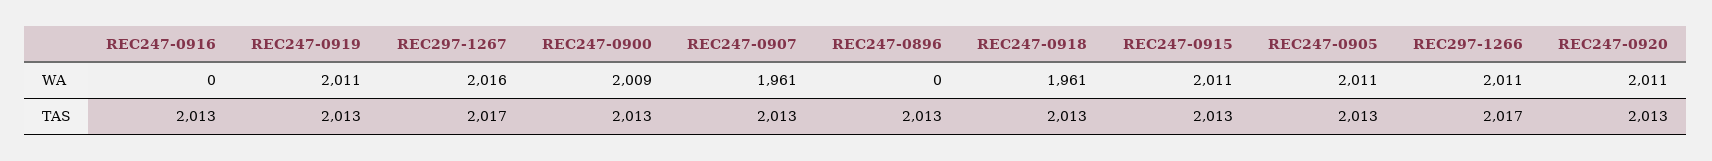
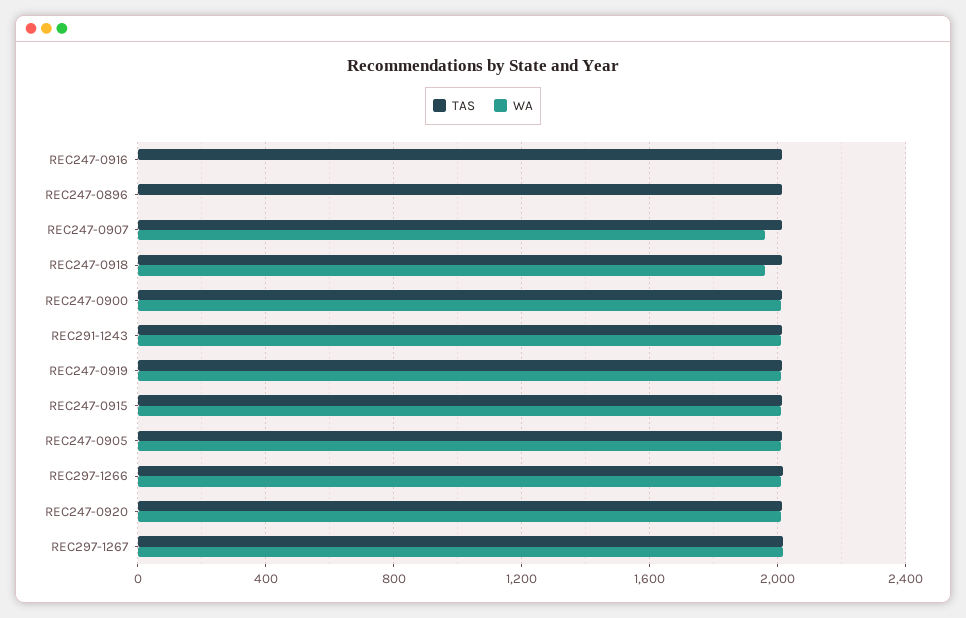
  {
    "WA": {
      "REC247-0916": 0,
      "REC247-0919": 2011,
      "REC297-1267": 2016,
      "REC247-0900": 2009,
      "REC247-0907": 1961,
      "REC247-0896": 0,
      "REC247-0918": 1961,
      "REC247-0915": 2011,
      "REC247-0905": 2011,
      "REC297-1266": 2011,
-     "REC247-0920": 2011
+     "REC247-0920": 2011,
+     "REC291-1243": 2000
    },
    "TAS": {
      "REC247-0916": 2013,
      "REC247-0919": 2013,
      "REC297-1267": 2017,
      "REC247-0900": 2013,
      "REC247-0907": 2013,
      "REC247-0896": 2013,
      "REC247-0918": 2013,
      "REC247-0915": 2013,
      "REC247-0905": 2013,
      "REC297-1266": 2017,
-     "REC247-0920": 2013
+     "REC247-0920": 2013,
+     "REC291-1243": 2000
    }
  }

